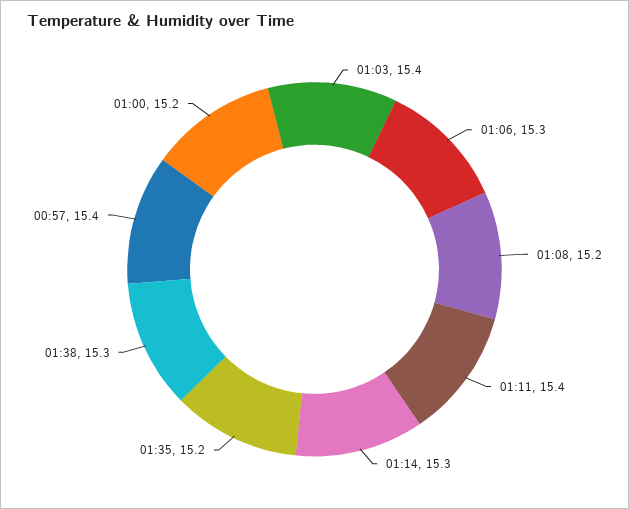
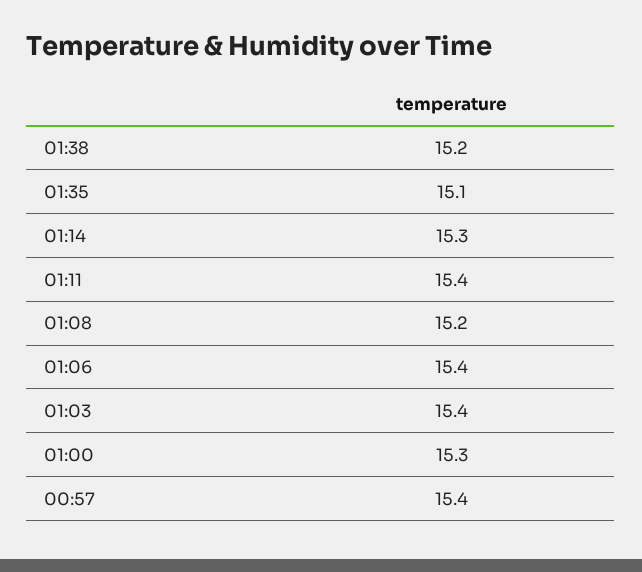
  {
    "01:03": 15.4,
-   "01:06": 15.3,
+   "01:06": 15.4,
    "01:08": 15.2,
    "01:11": 15.4,
    "01:14": 15.3,
-   "01:35": 15.2,
+   "01:35": 15.1,
-   "01:38": 15.3,
+   "01:38": 15.2,
    "00:57": 15.4,
-   "01:00": 15.2
+   "01:00": 15.3
  }

